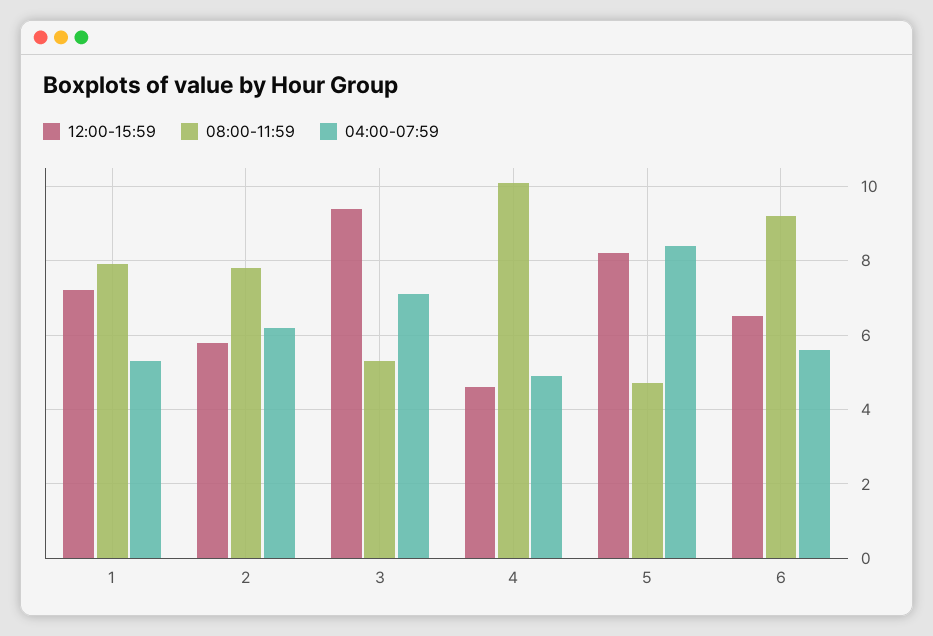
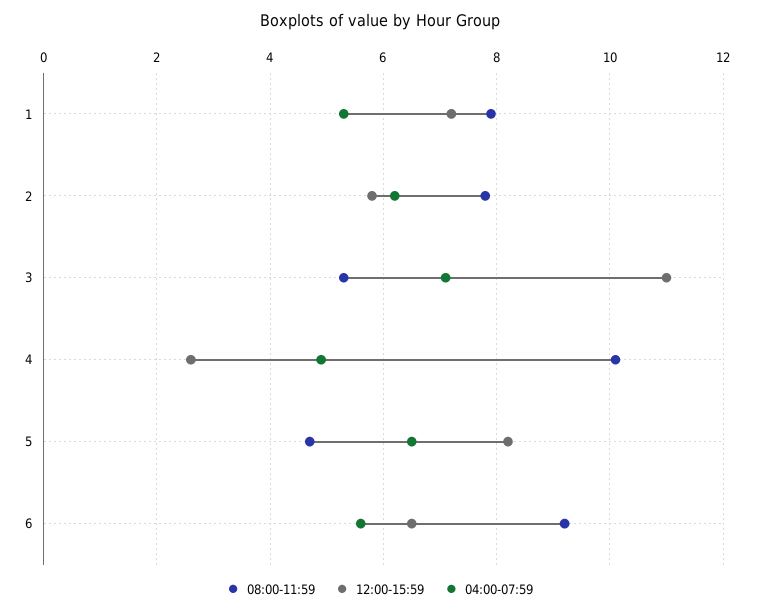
  {
    "12:00-15:59": {
      "1": 7,
      "2": 6,
-     "3": 9.5,
+     "3": 11,
-     "4": 4.5,
+     "4": 2.5,
      "5": 8,
      "6": 6.5
    },
    "08:00-11:59": {
      "1": 8,
      "2": 8,
      "3": 5.5,
      "4": 10,
      "5": 4.5,
      "6": 9
    },
    "04:00-07:59": {
      "1": 5.5,
      "2": 6,
      "3": 7,
      "4": 5,
-     "5": 8.5,
+     "5": 6.5,
      "6": 5.5
    }
  }

